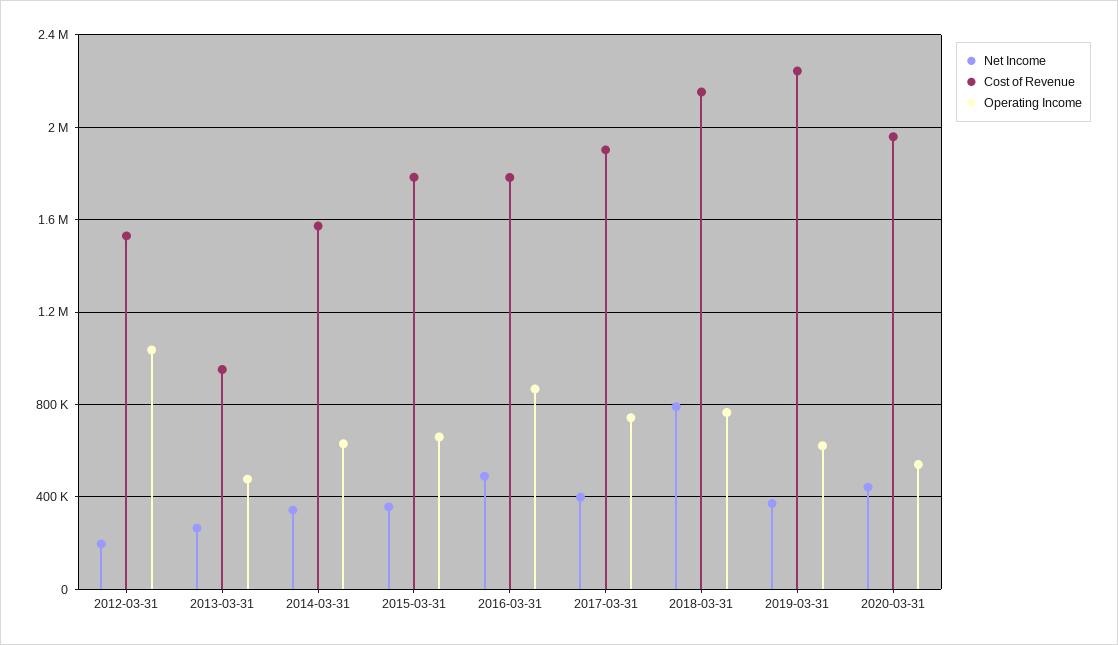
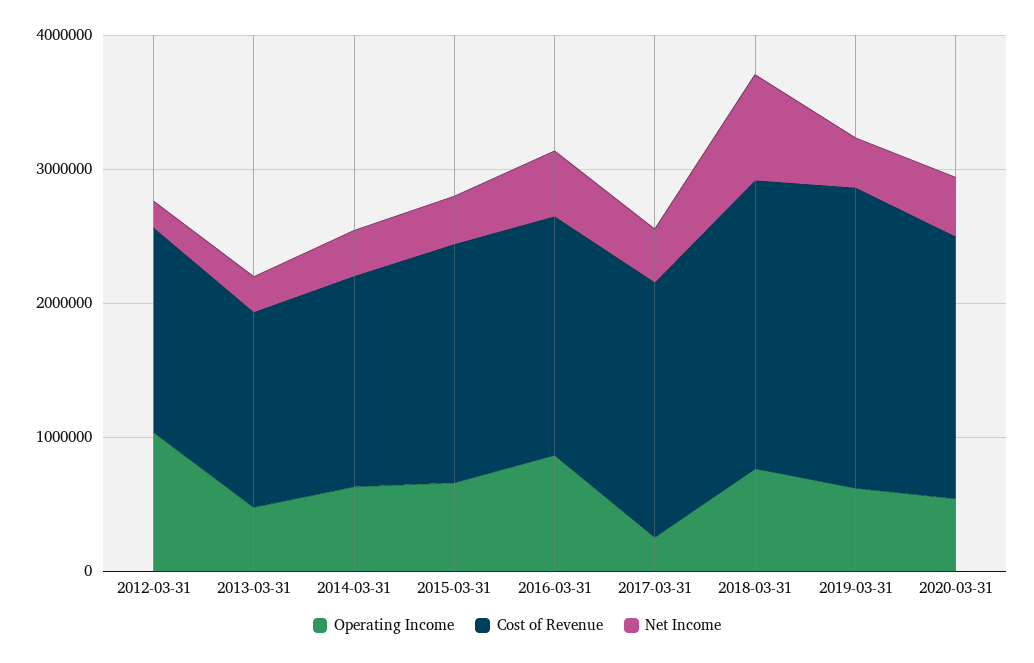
  {
    "Net Income": {
      "2012-03-31": 200000,
      "2013-03-31": 250000,
      "2014-03-31": 350000,
      "2015-03-31": 350000,
      "2016-03-31": 500000,
      "2017-03-31": 400000,
      "2018-03-31": 800000,
      "2019-03-31": 350000,
      "2020-03-31": 450000
    },
    "Cost of Revenue": {
      "2012-03-31": 1550000,
-     "2013-03-31": 950000,
+     "2013-03-31": 1400000,
      "2014-03-31": 1550000,
      "2015-03-31": 1800000,
      "2016-03-31": 1800000,
      "2017-03-31": 1900000,
      "2018-03-31": 2150000,
      "2019-03-31": 2250000,
      "2020-03-31": 1950000
    },
    "Operating Income": {
      "2012-03-31": 1050000,
      "2013-03-31": 500000,
      "2014-03-31": 650000,
      "2015-03-31": 650000,
      "2016-03-31": 850000,
-     "2017-03-31": 750000,
+     "2017-03-31": 200000,
      "2018-03-31": 750000,
      "2019-03-31": 600000,
      "2020-03-31": 550000
    }
  }

